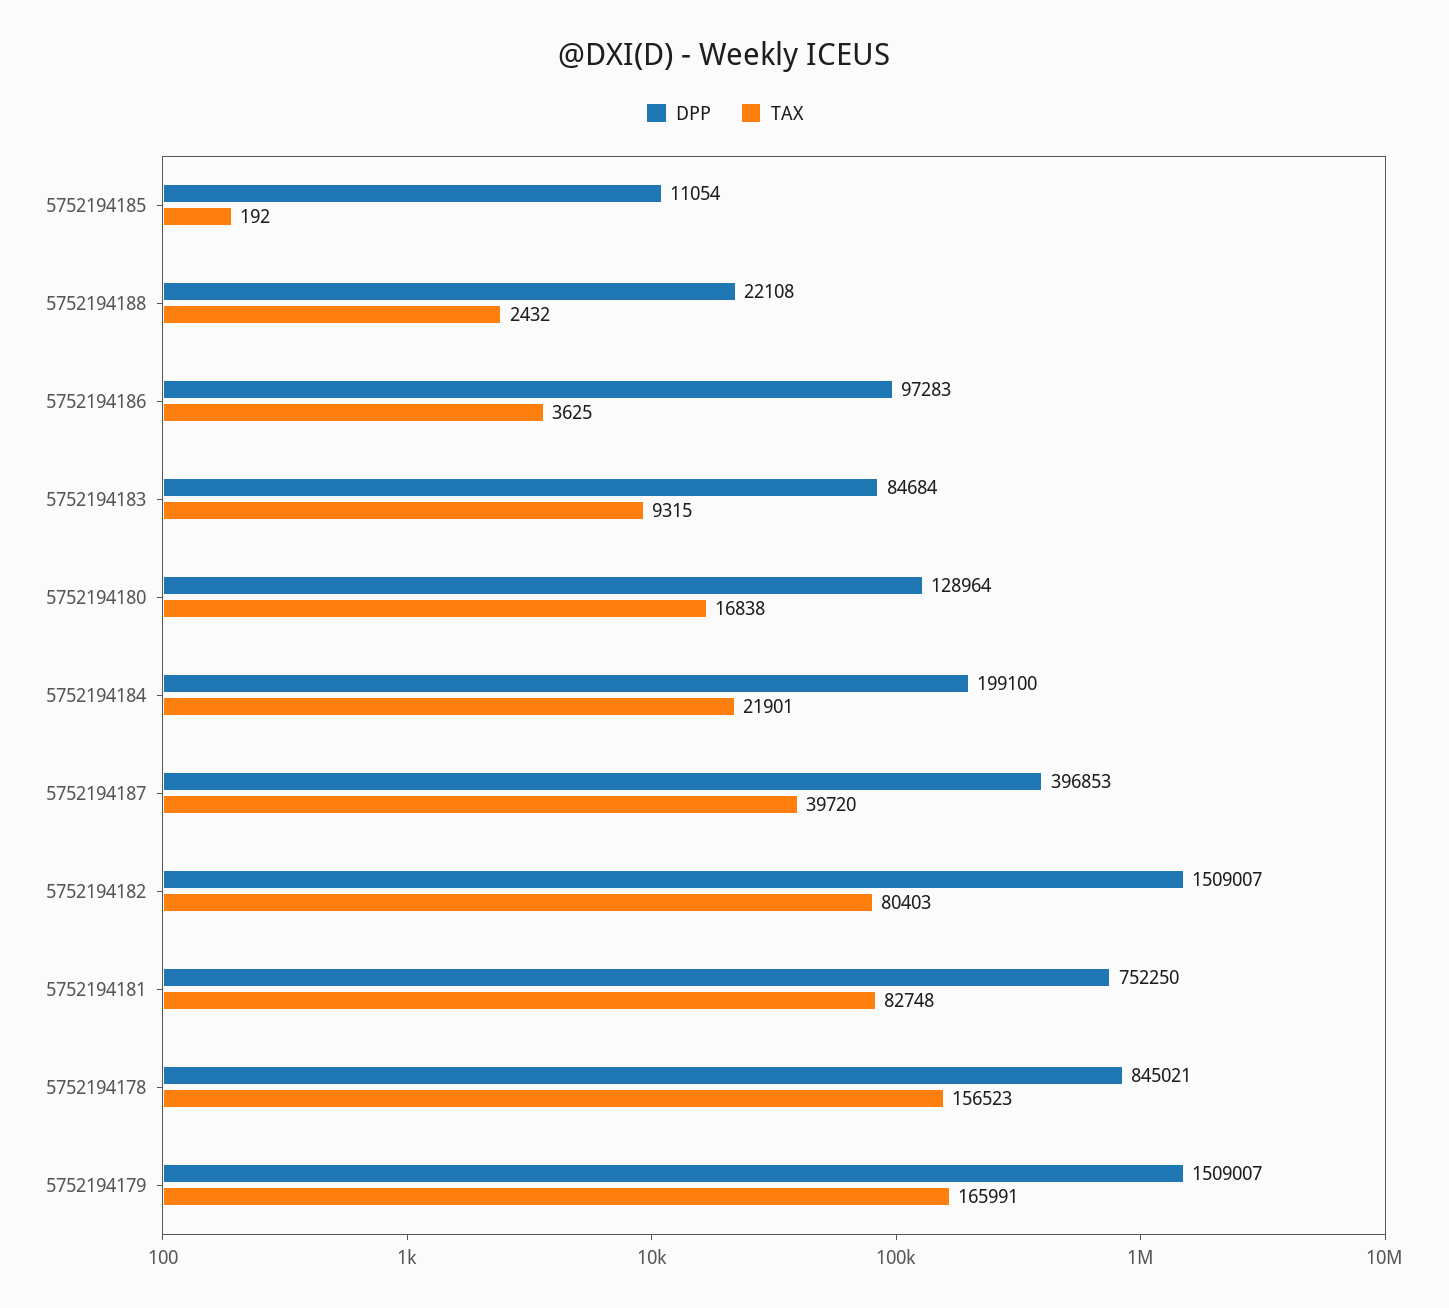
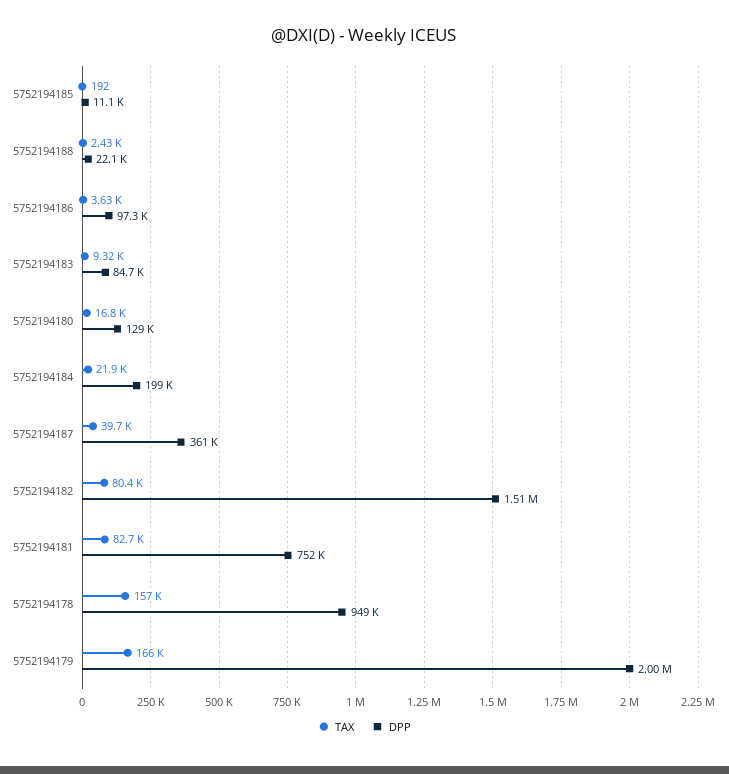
  {
    "DPP": {
      "5752194185": 11054,
      "5752194188": 22108,
      "5752194186": 97283,
      "5752194183": 84684,
      "5752194180": 128964,
      "5752194184": 199100,
-     "5752194187": 396853,
+     "5752194187": 361000,
      "5752194182": 1509007,
      "5752194181": 752250,
-     "5752194178": 845021,
+     "5752194178": 949000,
-     "5752194179": 1509007
+     "5752194179": 2000000
    },
    "TAX": {
      "5752194185": 192,
      "5752194188": 2432,
      "5752194186": 3625,
      "5752194183": 9315,
      "5752194180": 16838,
      "5752194184": 21901,
      "5752194187": 39720,
      "5752194182": 80403,
      "5752194181": 82748,
      "5752194178": 156523,
      "5752194179": 165991
    }
  }

